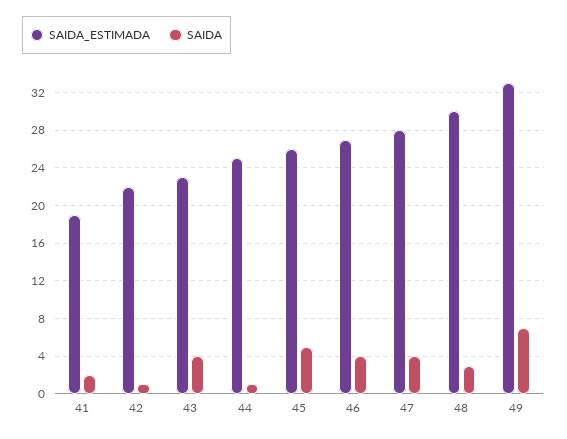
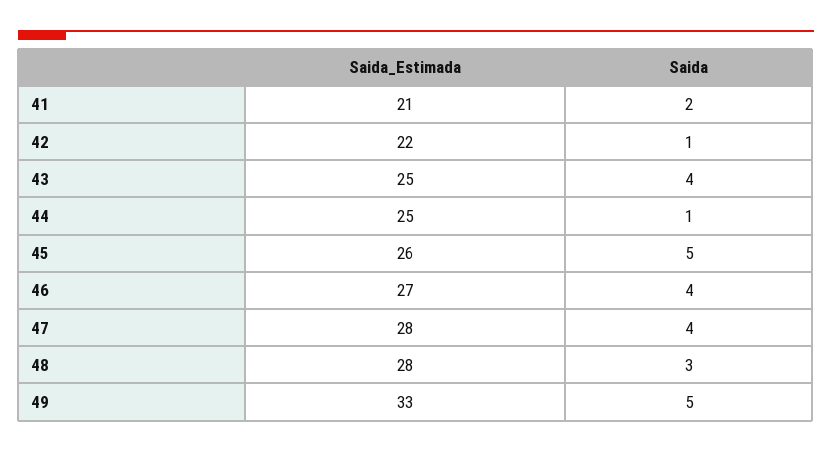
  {
    "SAIDA_ESTIMADA": {
-     "41": 19,
+     "41": 21,
      "42": 22,
-     "43": 23,
+     "43": 25,
      "44": 25,
      "45": 26,
      "46": 27,
      "47": 28,
-     "48": 30,
+     "48": 28,
      "49": 33
    },
    "SAIDA": {
      "41": 2,
      "42": 1,
      "43": 4,
      "44": 1,
      "45": 5,
      "46": 4,
      "47": 4,
      "48": 3,
-     "49": 7
+     "49": 5
    }
  }

